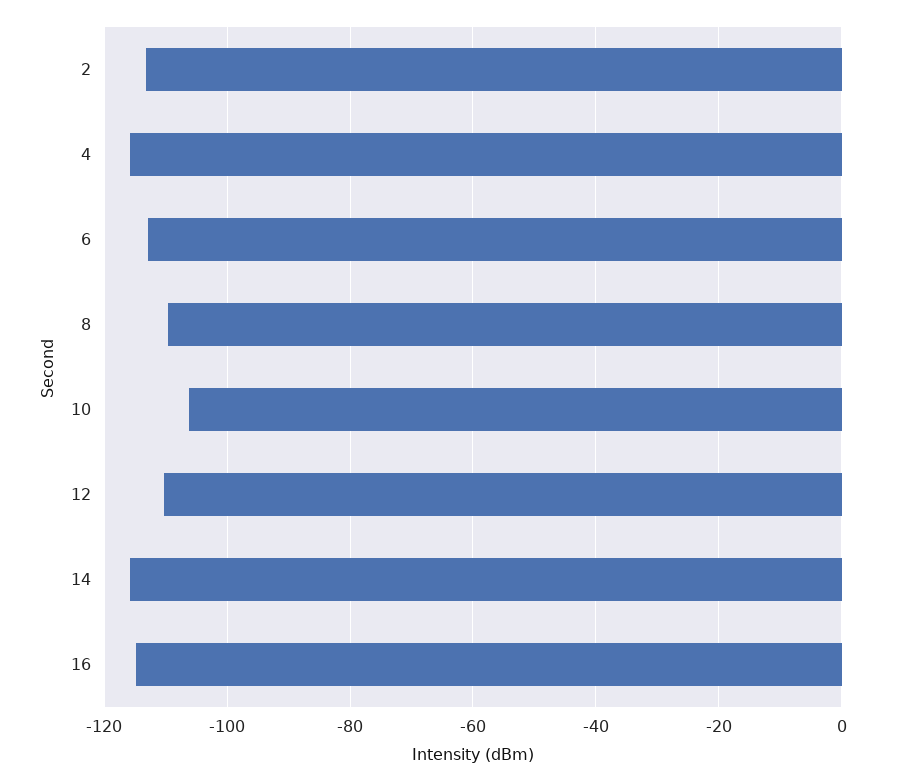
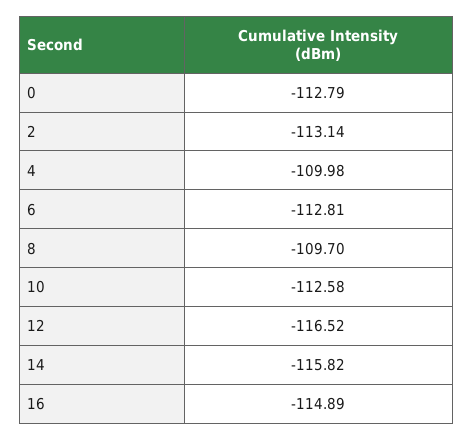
  {
    "2": -113.14,
-   "4": -116,
+   "4": -109.98,
    "6": -112.81,
    "8": -109.7,
-   "10": -106,
+   "10": -112.58,
-   "12": -110,
+   "12": -116.52,
    "14": -115.82,
-   "16": -114.89
+   "16": -114.89,
+   "0": -112.79
  }

